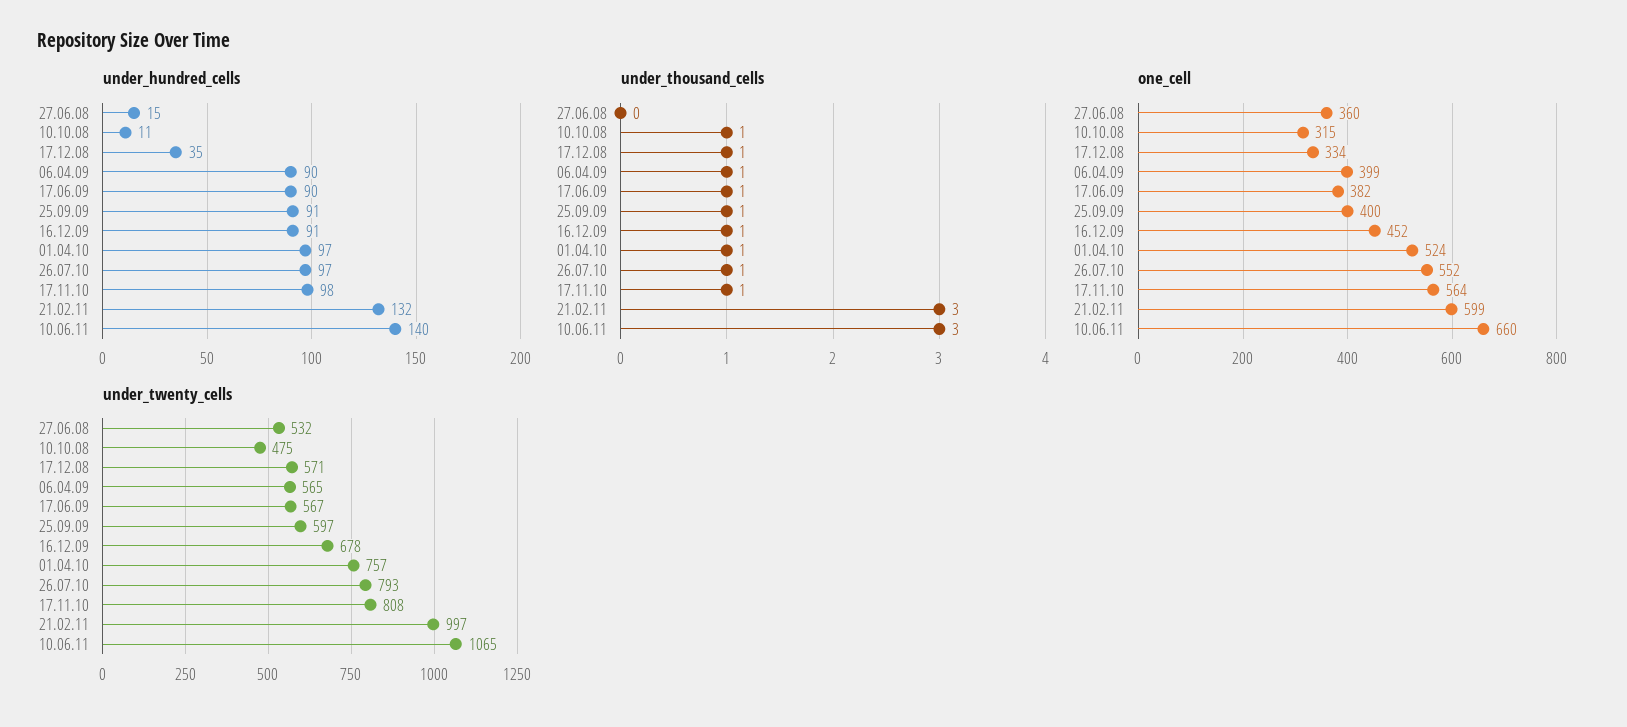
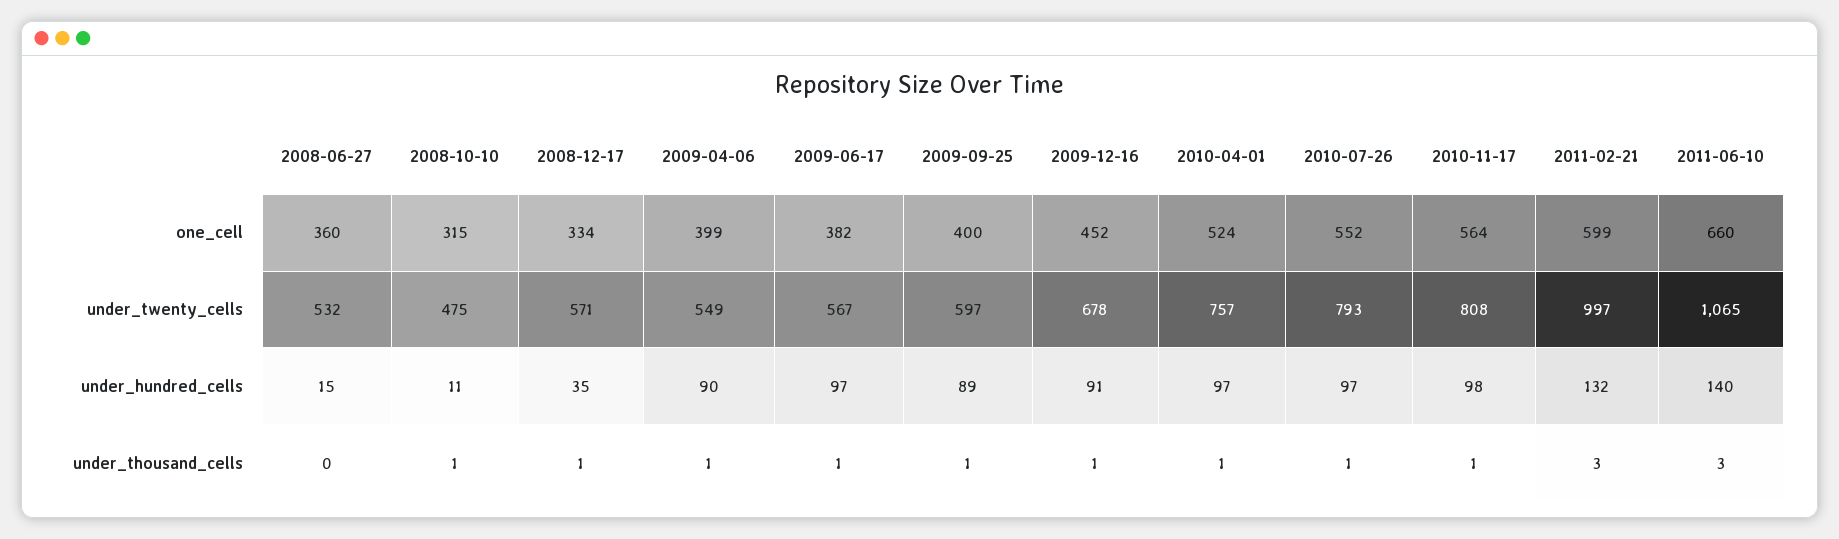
  {
    "under_hundred_cells": {
      "27.06.08": 15,
      "10.10.08": 11,
      "17.12.08": 35,
      "06.04.09": 90,
-     "17.06.09": 90,
+     "17.06.09": 97,
-     "25.09.09": 91,
+     "25.09.09": 89,
      "16.12.09": 91,
      "01.04.10": 97,
      "26.07.10": 97,
      "17.11.10": 98,
      "21.02.11": 132,
      "10.06.11": 140
    },
    "under_thousand_cells": {
      "27.06.08": 0,
      "10.10.08": 1,
      "17.12.08": 1,
      "06.04.09": 1,
      "17.06.09": 1,
      "25.09.09": 1,
      "16.12.09": 1,
      "01.04.10": 1,
      "26.07.10": 1,
      "17.11.10": 1,
      "21.02.11": 3,
      "10.06.11": 3
    },
    "one_cell": {
      "27.06.08": 360,
      "10.10.08": 315,
      "17.12.08": 334,
      "06.04.09": 399,
      "17.06.09": 382,
      "25.09.09": 400,
      "16.12.09": 452,
      "01.04.10": 524,
      "26.07.10": 552,
      "17.11.10": 564,
      "21.02.11": 599,
      "10.06.11": 660
    },
    "under_twenty_cells": {
      "27.06.08": 532,
      "10.10.08": 475,
      "17.12.08": 571,
-     "06.04.09": 565,
+     "06.04.09": 549,
      "17.06.09": 567,
      "25.09.09": 597,
      "16.12.09": 678,
      "01.04.10": 757,
      "26.07.10": 793,
      "17.11.10": 808,
      "21.02.11": 997,
      "10.06.11": 1065
    }
  }

